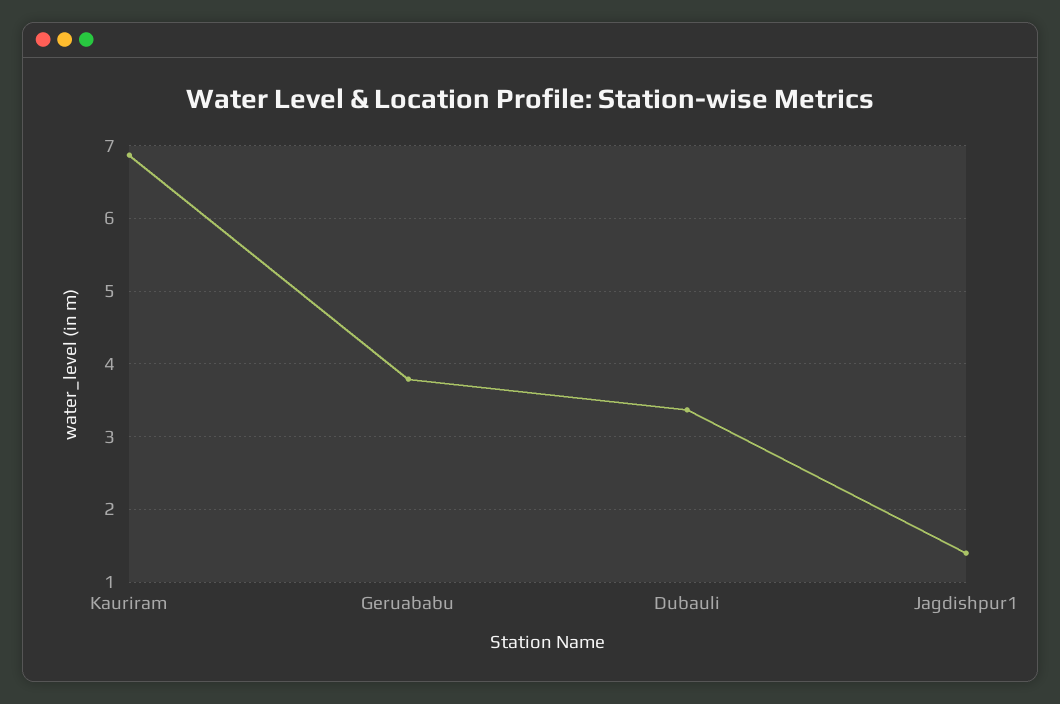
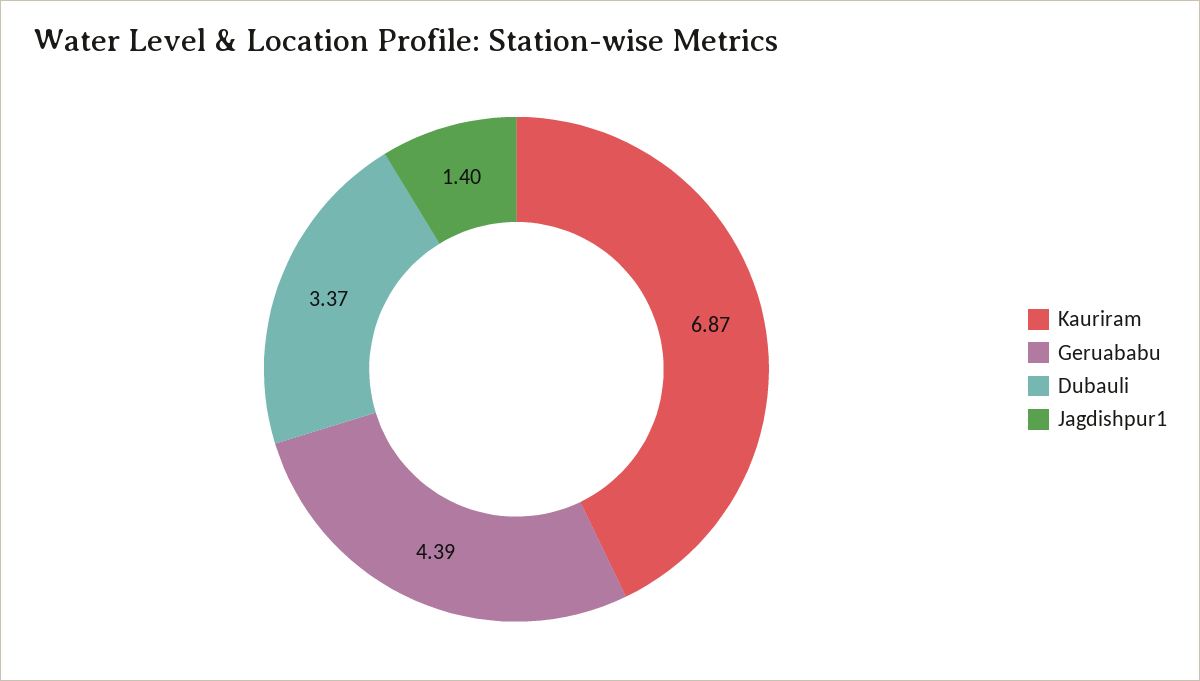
  {
    "Kauriram": 6.87,
-   "Geruababu": 3.8,
+   "Geruababu": 4.39,
    "Dubauli": 3.37,
    "Jagdishpur1": 1.4
  }

